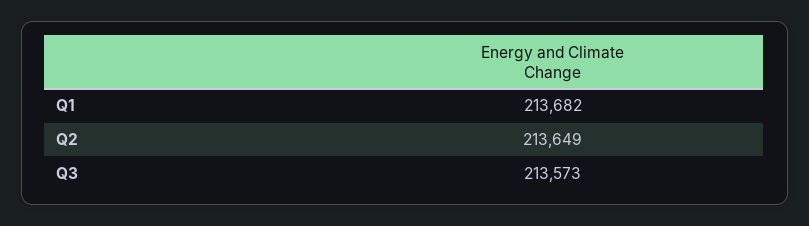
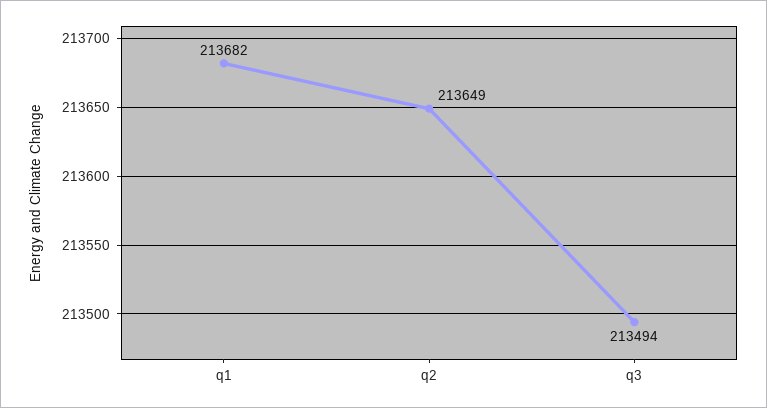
  {
    "Q1": 213682,
    "Q2": 213649,
-   "Q3": 213573
+   "Q3": 213494
  }

